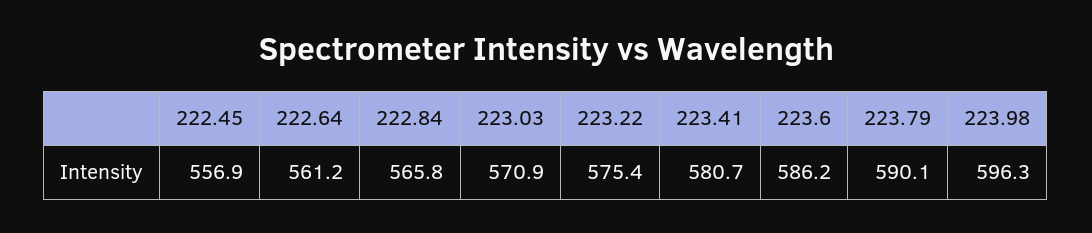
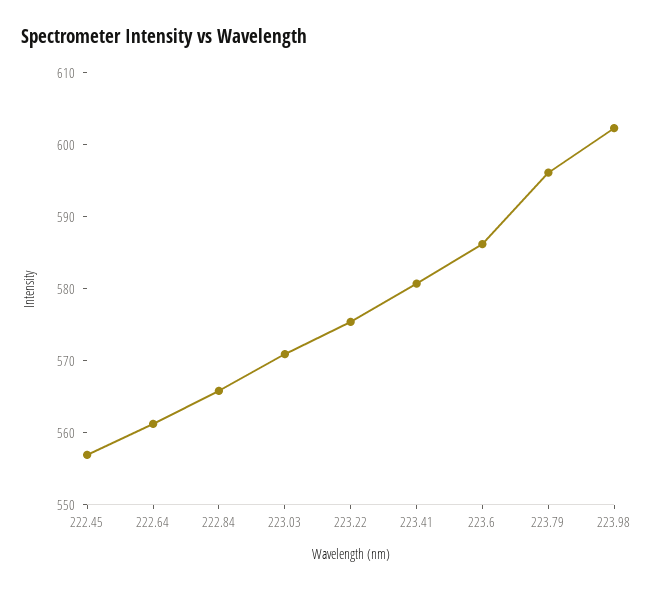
  {
    "222.45": 556.9,
    "222.64": 561.2,
    "222.84": 565.8,
    "223.03": 570.9,
    "223.22": 575.4,
    "223.41": 580.7,
    "223.6": 586.2,
-   "223.79": 590.1,
+   "223.79": 596,
-   "223.98": 596.3
+   "223.98": 602
  }

